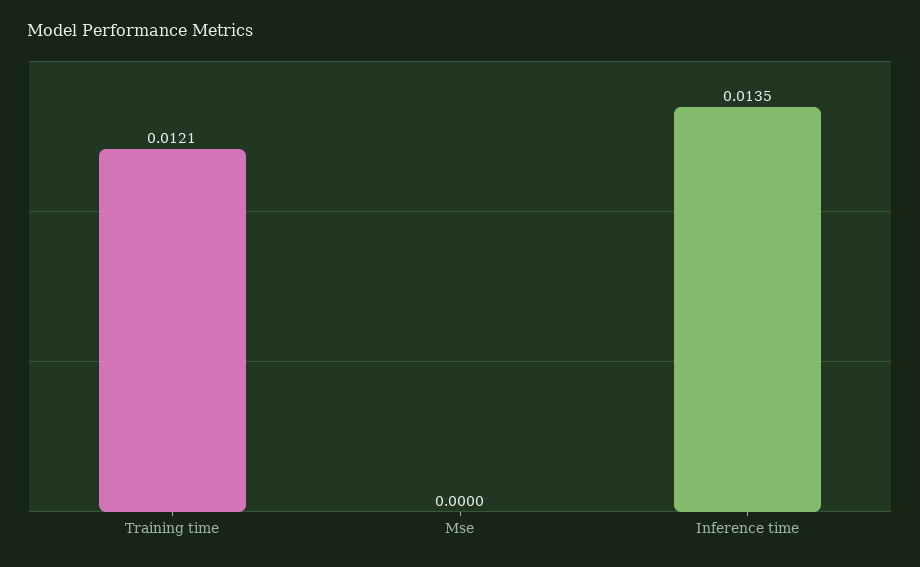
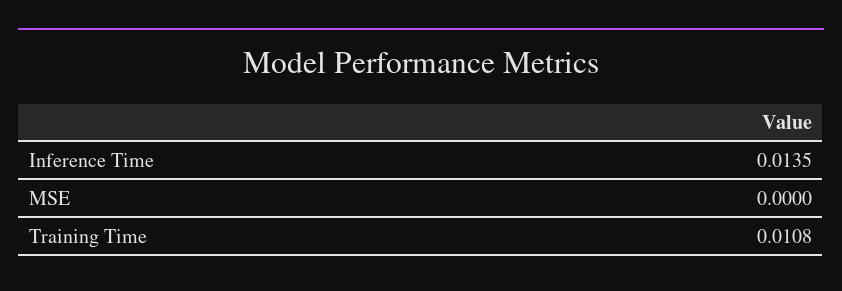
  {
-   "Training time": 0.0121,
+   "Training time": 0.0108,
    "Mse": 0,
    "Inference time": 0.0135
  }

